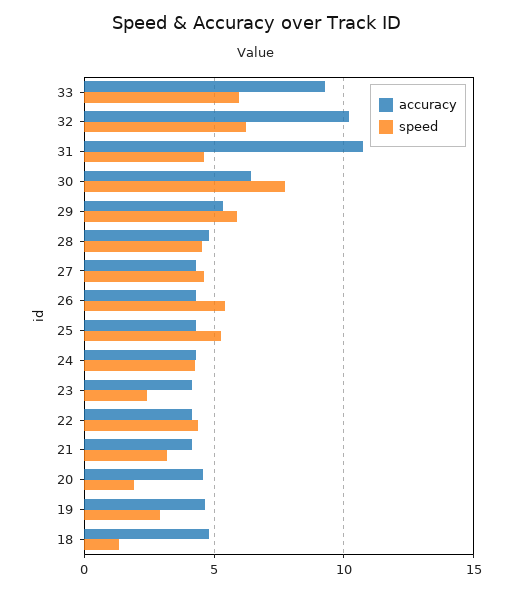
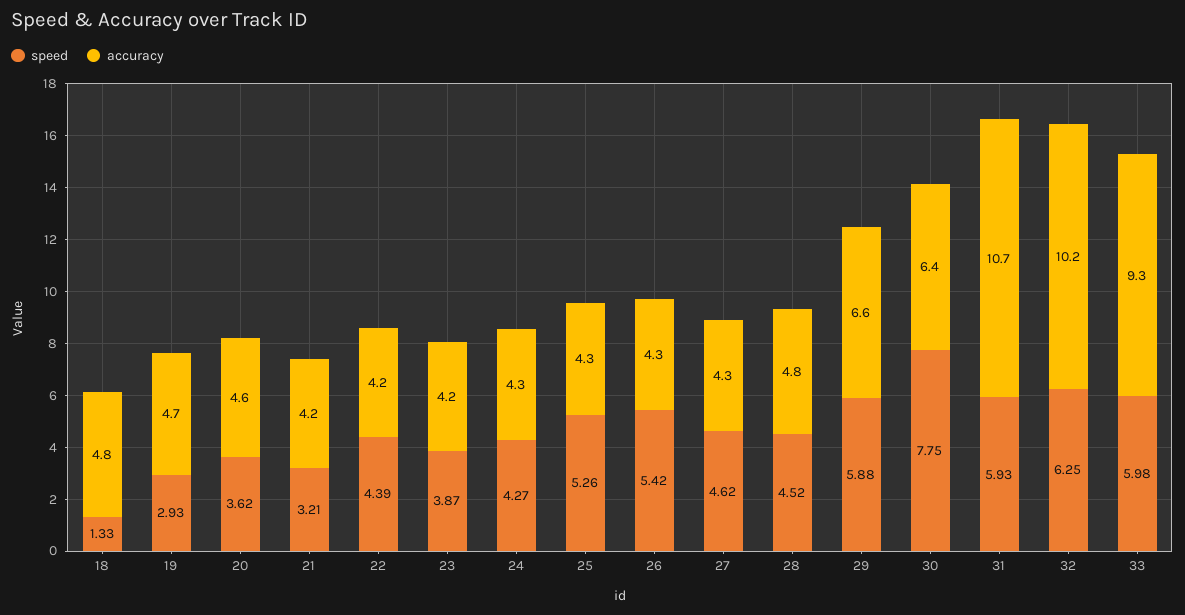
  {
    "accuracy": {
      "33": 9.3,
      "32": 10.2,
      "31": 10.7,
      "30": 6.4,
-     "29": 5.5,
+     "29": 6.6,
      "28": 4.8,
      "27": 4.3,
      "26": 4.3,
      "25": 4.3,
      "24": 4.3,
      "23": 4.2,
      "22": 4.2,
      "21": 4.2,
      "20": 4.6,
      "19": 4.7,
      "18": 4.8
    },
    "speed": {
      "33": 5.98,
      "32": 6.25,
-     "31": 4.5,
+     "31": 5.93,
      "30": 7.75,
      "29": 5.88,
      "28": 4.52,
      "27": 4.62,
      "26": 5.42,
      "25": 5.26,
      "24": 4.27,
-     "23": 2.5,
+     "23": 3.87,
      "22": 4.39,
      "21": 3.21,
-     "20": 2,
+     "20": 3.62,
      "19": 2.93,
      "18": 1.33
    }
  }

